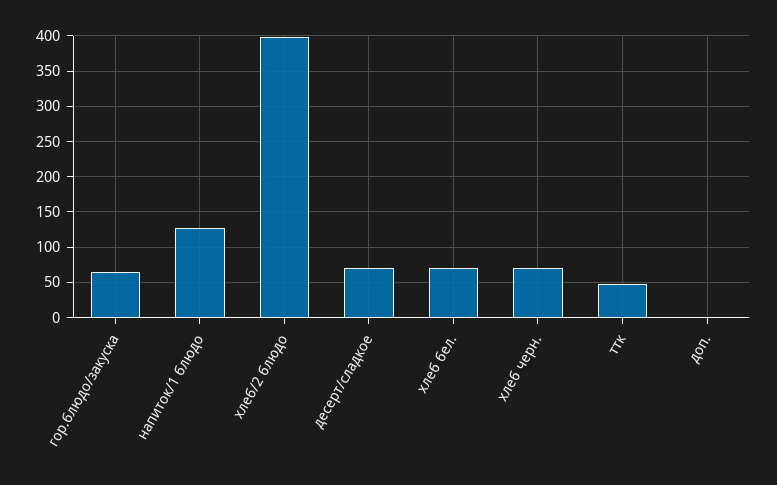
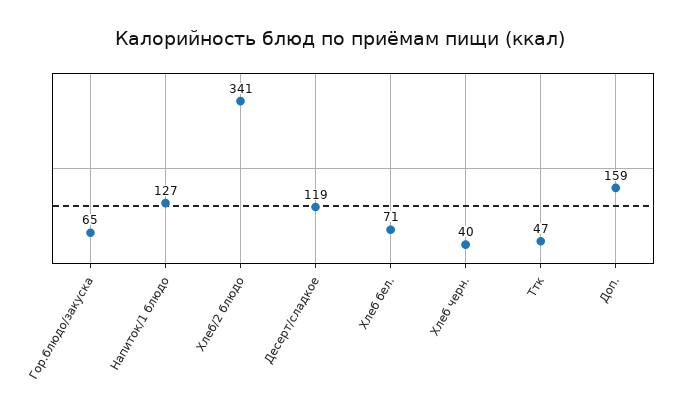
  {
    "гор.блюдо/закуска": 65,
    "напиток/1 блюдо": 127,
-   "хлеб/2 блюдо": 400,
+   "хлеб/2 блюдо": 341,
-   "десерт/сладкое": 70,
+   "десерт/сладкое": 119,
    "хлеб бел.": 71,
-   "хлеб черн.": 70,
+   "хлеб черн.": 40,
    "ттк": 47,
-   "доп.": 0
+   "доп.": 159
  }

